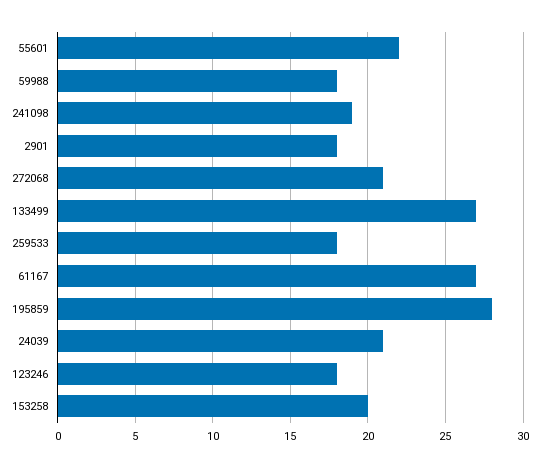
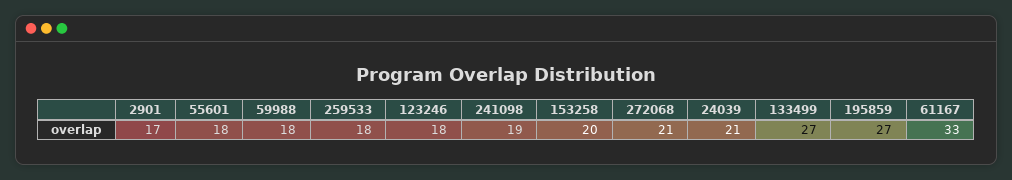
  {
-   "55601": 22,
+   "55601": 18,
    "59988": 18,
    "241098": 19,
-   "2901": 18,
+   "2901": 17,
    "272068": 21,
    "133499": 27,
    "259533": 18,
-   "61167": 27,
+   "61167": 33,
-   "195859": 28,
+   "195859": 27,
    "24039": 21,
    "123246": 18,
    "153258": 20
  }

